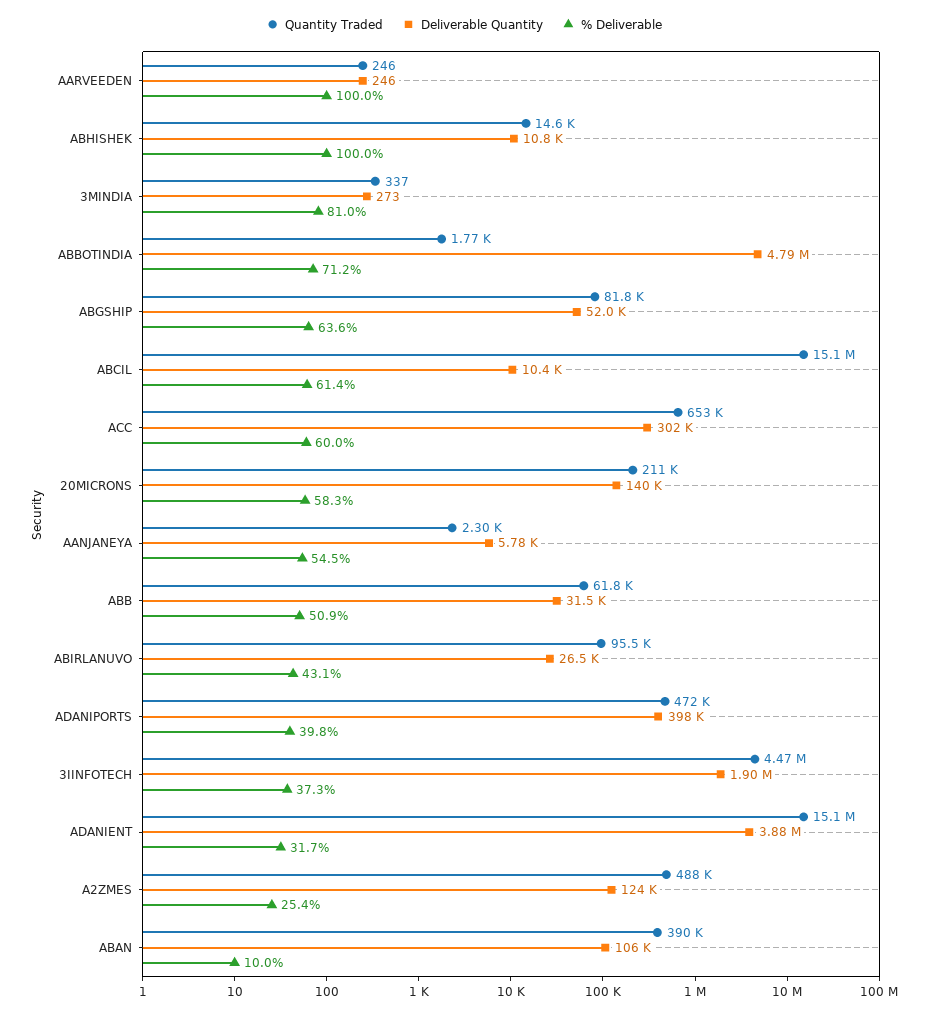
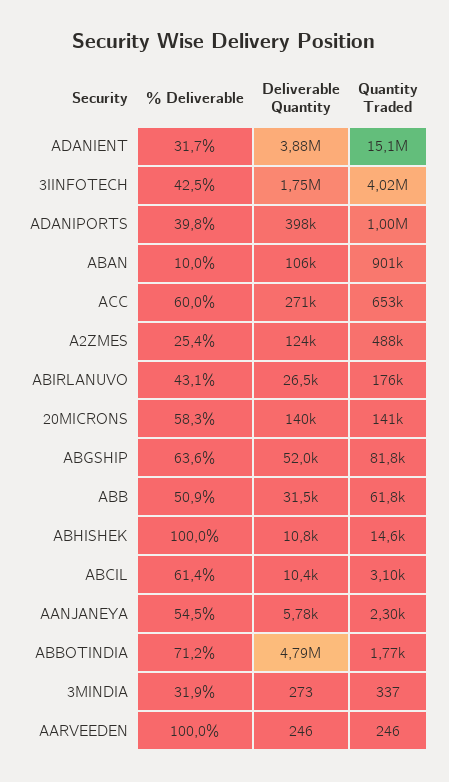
  {
    "Quantity Traded": {
      "AARVEEDEN": 246,
      "ABHISHEK": 14600,
      "3MINDIA": 337,
      "ABBOTINDIA": 1770,
      "ABGSHIP": 81800,
-     "ABCIL": 15100000,
+     "ABCIL": 3100,
      "ACC": 653000,
-     "20MICRONS": 211000,
+     "20MICRONS": 141000,
      "AANJANEYA": 2300,
      "ABB": 61800,
-     "ABIRLANUVO": 95500,
+     "ABIRLANUVO": 176000,
-     "ADANIPORTS": 472000,
+     "ADANIPORTS": 1000000,
-     "3IINFOTECH": 4470000,
+     "3IINFOTECH": 4020000,
      "ADANIENT": 15100000,
      "A2ZMES": 488000,
-     "ABAN": 390000
+     "ABAN": 901000
    },
    "Deliverable Quantity": {
      "AARVEEDEN": 246,
      "ABHISHEK": 10800,
      "3MINDIA": 273,
      "ABBOTINDIA": 4790000,
      "ABGSHIP": 52000,
      "ABCIL": 10400,
-     "ACC": 302000,
+     "ACC": 271000,
      "20MICRONS": 140000,
      "AANJANEYA": 5780,
      "ABB": 31500,
      "ABIRLANUVO": 26500,
      "ADANIPORTS": 398000,
-     "3IINFOTECH": 1900000,
+     "3IINFOTECH": 1750000,
      "ADANIENT": 3880000,
      "A2ZMES": 124000,
      "ABAN": 106000
    },
    "% Deliverable": {
      "AARVEEDEN": 100,
      "ABHISHEK": 100,
-     "3MINDIA": 81,
+     "3MINDIA": 31.9,
      "ABBOTINDIA": 71.2,
      "ABGSHIP": 63.6,
      "ABCIL": 61.4,
      "ACC": 60,
      "20MICRONS": 58.3,
      "AANJANEYA": 54.5,
      "ABB": 50.9,
      "ABIRLANUVO": 43.1,
      "ADANIPORTS": 39.8,
-     "3IINFOTECH": 37.3,
+     "3IINFOTECH": 42.5,
      "ADANIENT": 31.7,
      "A2ZMES": 25.4,
      "ABAN": 10
    }
  }

